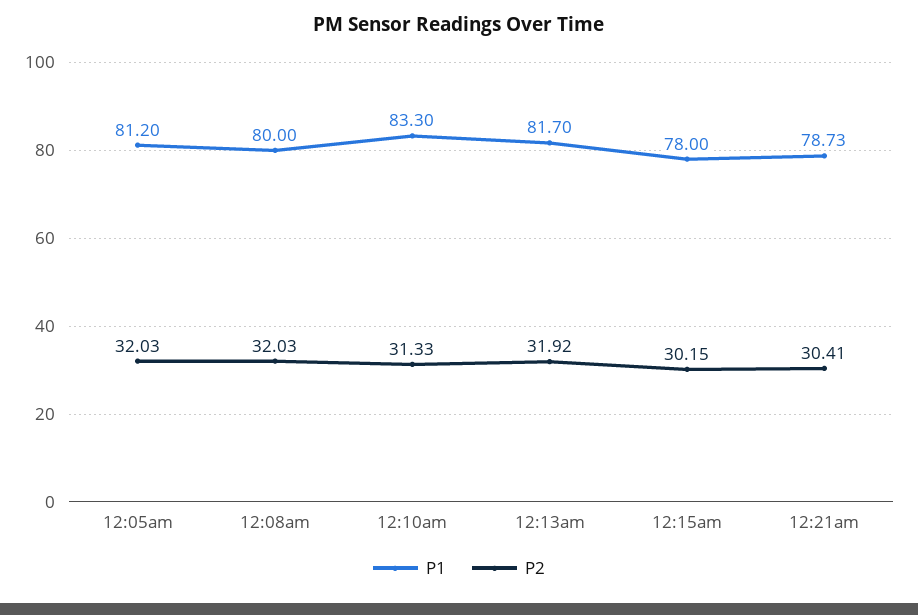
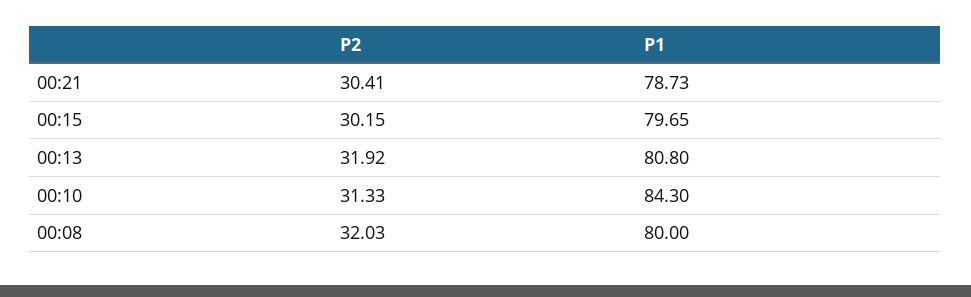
  {
    "P1": {
-     "12:05am": 81.2,
      "12:08am": 80,
-     "12:10am": 83.3,
+     "12:10am": 84.3,
-     "12:13am": 81.7,
+     "12:13am": 80.8,
-     "12:15am": 78,
+     "12:15am": 79.65,
      "12:21am": 78.73
    },
    "P2": {
-     "12:05am": 32.03,
      "12:08am": 32.03,
      "12:10am": 31.33,
      "12:13am": 31.92,
      "12:15am": 30.15,
      "12:21am": 30.41
    }
  }

